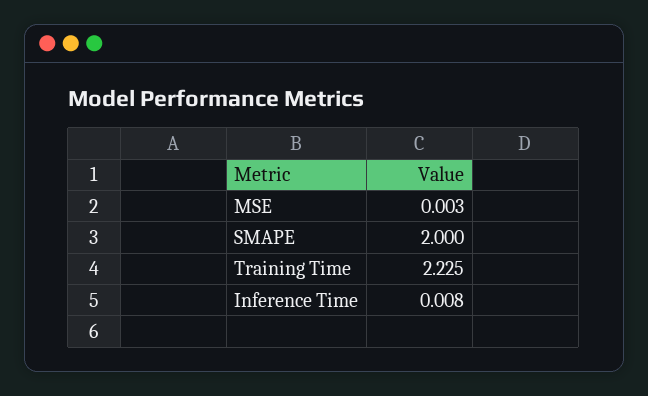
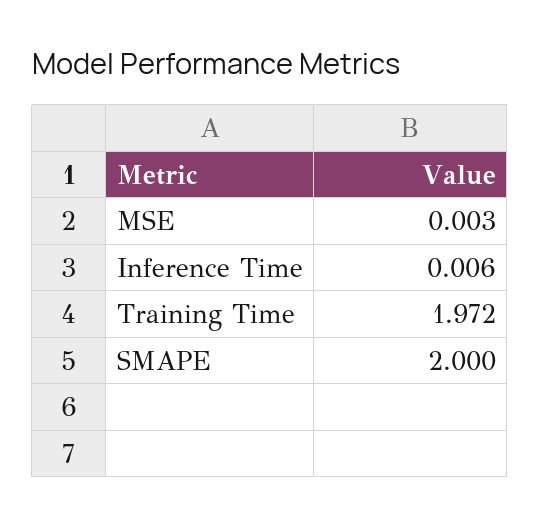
  {
    "MSE": 0.003,
    "SMAPE": 2,
-   "Training Time": 2.225,
+   "Training Time": 1.972,
-   "Inference Time": 0.008
+   "Inference Time": 0.006
  }

